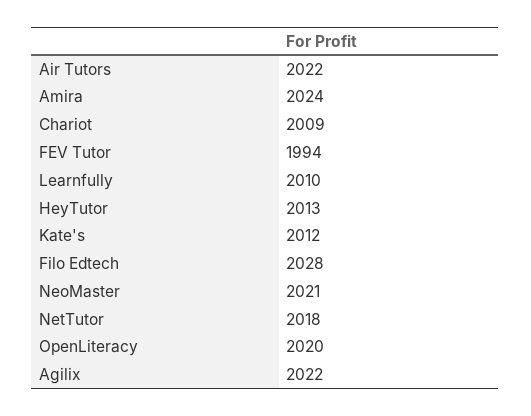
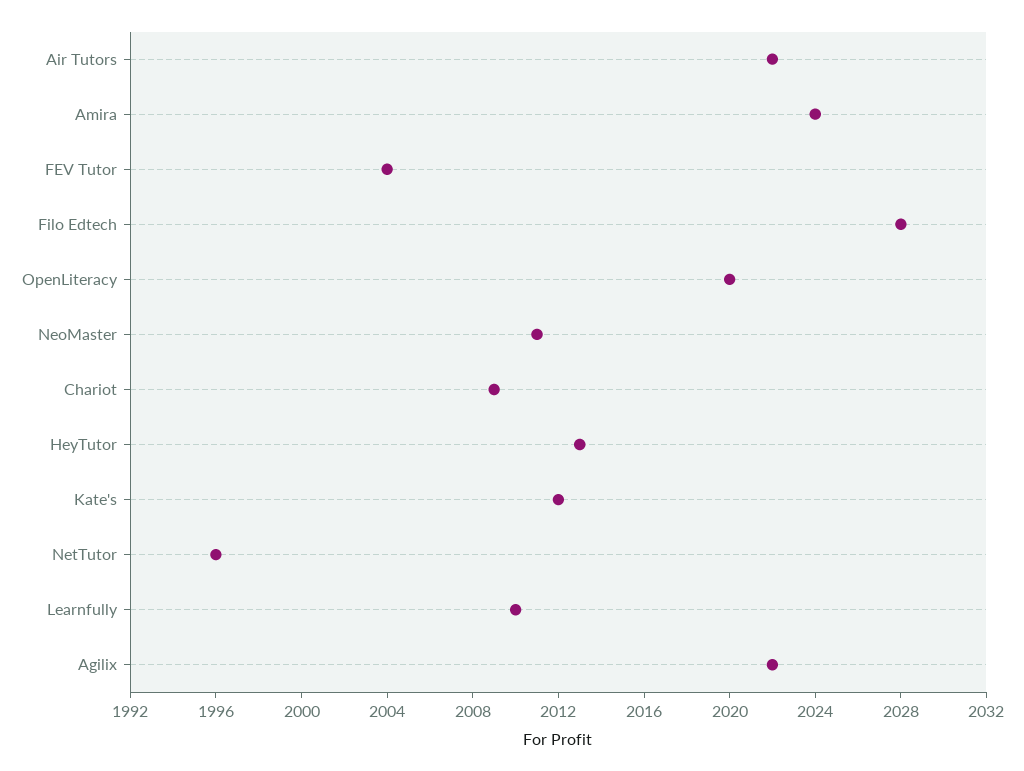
  {
    "Air Tutors": 2022,
    "Amira": 2024,
    "Chariot": 2009,
-   "FEV Tutor": 1994,
+   "FEV Tutor": 2004,
    "Learnfully": 2010,
    "HeyTutor": 2013,
    "Kate's": 2012,
    "Filo Edtech": 2028,
-   "NeoMaster": 2021,
+   "NeoMaster": 2011,
-   "NetTutor": 2018,
+   "NetTutor": 1996,
    "OpenLiteracy": 2020,
    "Agilix": 2022
  }

